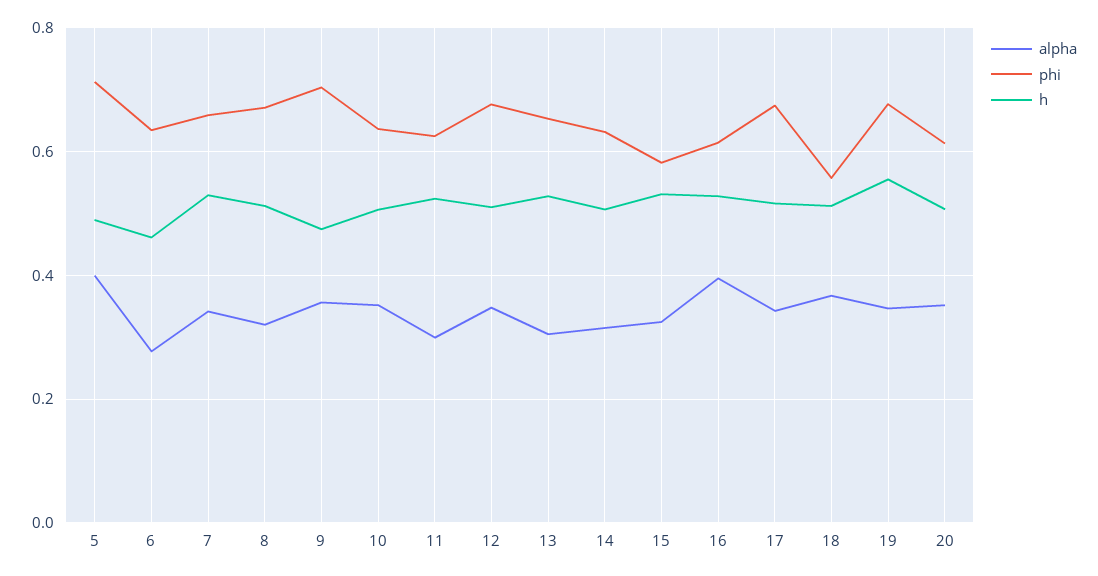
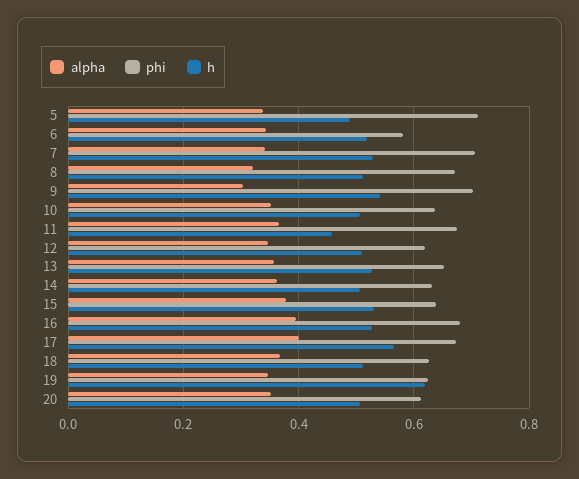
  {
    "alpha": {
-     "5": 0.4,
+     "5": 0.34,
-     "6": 0.28,
+     "6": 0.34,
      "7": 0.34,
      "8": 0.32,
-     "9": 0.36,
+     "9": 0.3,
      "10": 0.36,
-     "11": 0.3,
+     "11": 0.36,
      "12": 0.34,
-     "13": 0.3,
+     "13": 0.36,
-     "14": 0.32,
+     "14": 0.36,
-     "15": 0.32,
+     "15": 0.38,
      "16": 0.4,
-     "17": 0.34,
+     "17": 0.4,
      "18": 0.36,
      "19": 0.34,
      "20": 0.36
    },
    "phi": {
      "5": 0.72,
-     "6": 0.64,
+     "6": 0.58,
-     "7": 0.66,
+     "7": 0.7,
      "8": 0.68,
      "9": 0.7,
      "10": 0.64,
-     "11": 0.62,
+     "11": 0.68,
-     "12": 0.68,
+     "12": 0.62,
      "13": 0.66,
      "14": 0.64,
-     "15": 0.58,
+     "15": 0.64,
-     "16": 0.62,
+     "16": 0.68,
      "17": 0.68,
-     "18": 0.56,
+     "18": 0.62,
-     "19": 0.68,
+     "19": 0.62,
      "20": 0.62
    },
    "h": {
      "5": 0.48,
-     "6": 0.46,
+     "6": 0.52,
      "7": 0.52,
      "8": 0.52,
-     "9": 0.48,
+     "9": 0.54,
      "10": 0.5,
-     "11": 0.52,
+     "11": 0.46,
      "12": 0.5,
      "13": 0.52,
      "14": 0.5,
      "15": 0.54,
      "16": 0.52,
-     "17": 0.52,
+     "17": 0.56,
      "18": 0.52,
-     "19": 0.56,
+     "19": 0.62,
      "20": 0.5
    }
  }

